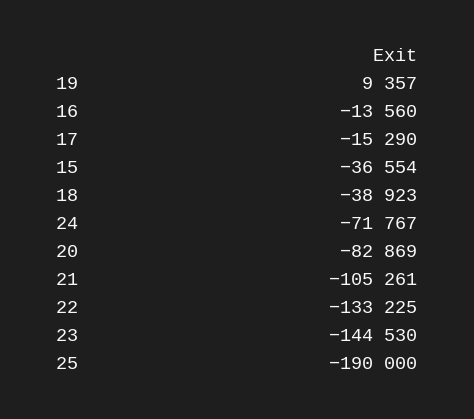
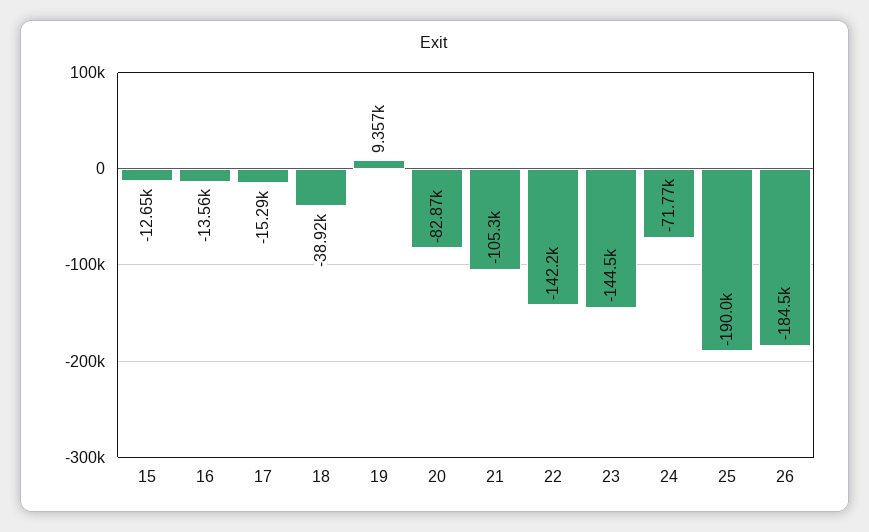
  {
    "19": 9357,
    "16": -13560,
    "17": -15290,
-   "15": -36554,
+   "15": -12650,
    "18": -38923,
    "24": -71767,
    "20": -82869,
    "21": -105261,
-   "22": -133225,
+   "22": -142200,
    "23": -144530,
-   "25": -190000
+   "25": -190000,
+   "26": -184500
  }

